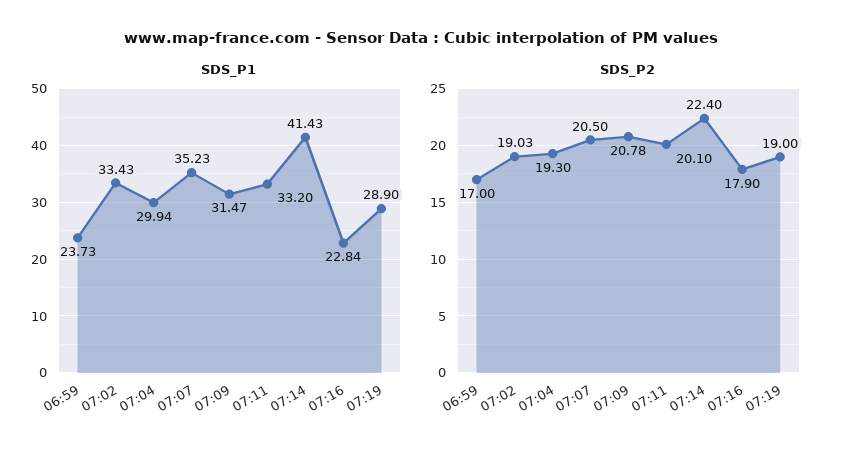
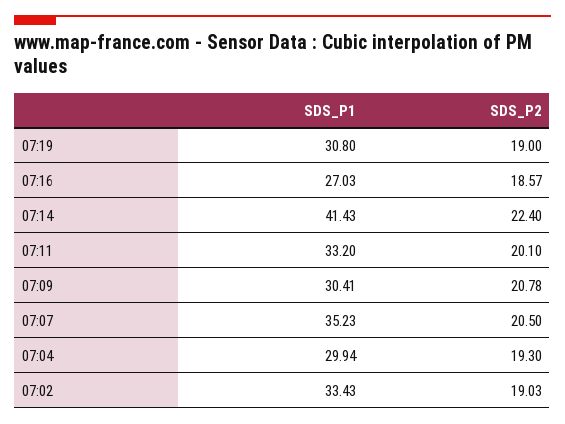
  {
    "SDS_P1": {
-     "06:59": 23.73,
      "07:02": 33.43,
      "07:04": 29.94,
      "07:07": 35.23,
-     "07:09": 31.47,
+     "07:09": 30.41,
      "07:11": 33.2,
      "07:14": 41.43,
-     "07:16": 22.84,
+     "07:16": 27.03,
-     "07:19": 28.9
+     "07:19": 30.8
    },
    "SDS_P2": {
-     "06:59": 17,
      "07:02": 19.03,
      "07:04": 19.3,
      "07:07": 20.5,
      "07:09": 20.78,
      "07:11": 20.1,
      "07:14": 22.4,
-     "07:16": 17.9,
+     "07:16": 18.57,
      "07:19": 19
    }
  }

